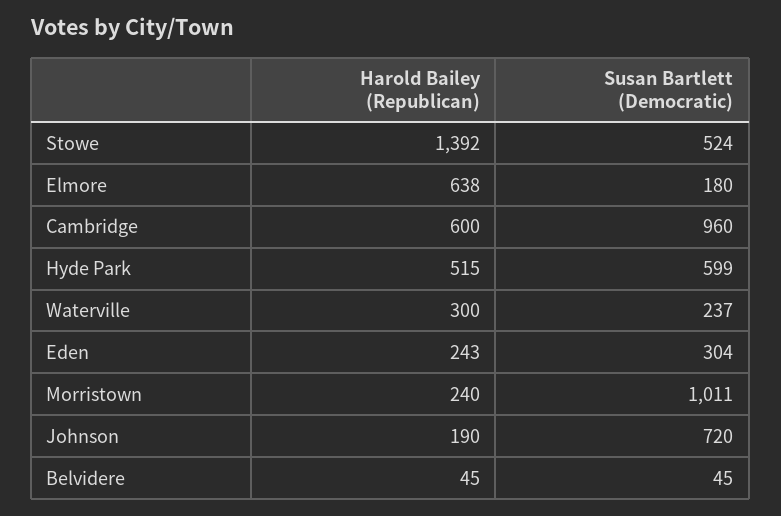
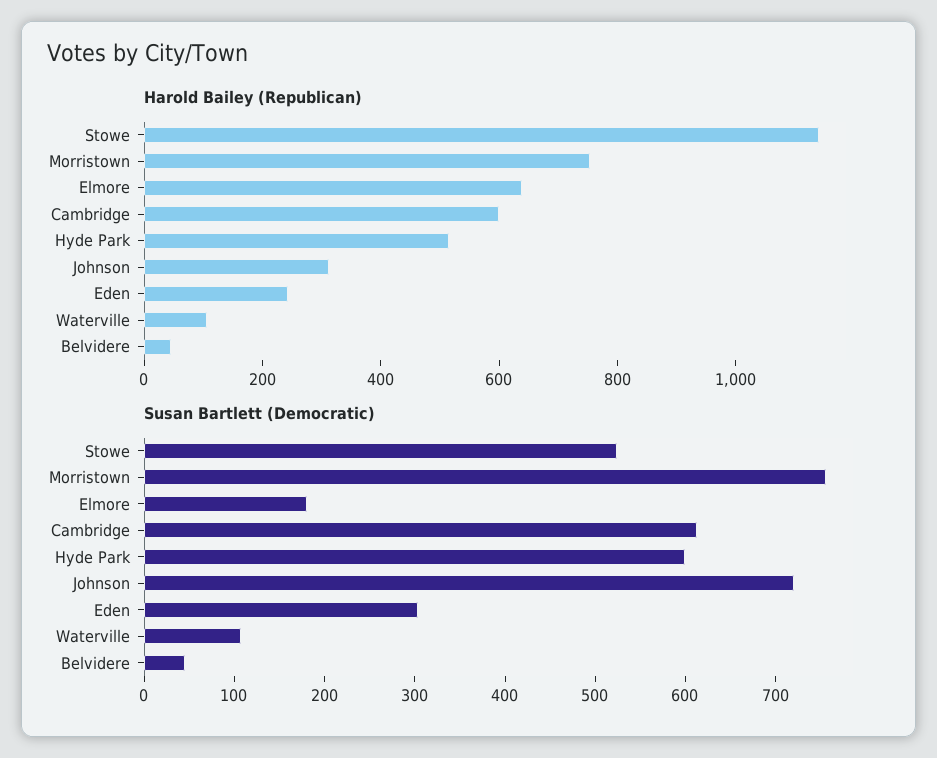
  {
    "Harold Bailey (Republican)": {
-     "Stowe": 1392,
+     "Stowe": 1150,
      "Elmore": 638,
      "Cambridge": 600,
      "Hyde Park": 515,
-     "Waterville": 300,
+     "Waterville": 100,
      "Eden": 243,
-     "Morristown": 240,
+     "Morristown": 750,
-     "Johnson": 190,
+     "Johnson": 300,
      "Belvidere": 45
    },
    "Susan Bartlett (Democratic)": {
      "Stowe": 524,
      "Elmore": 180,
-     "Cambridge": 960,
+     "Cambridge": 620,
      "Hyde Park": 599,
-     "Waterville": 237,
+     "Waterville": 100,
      "Eden": 304,
-     "Morristown": 1011,
+     "Morristown": 760,
      "Johnson": 720,
      "Belvidere": 45
    }
  }

